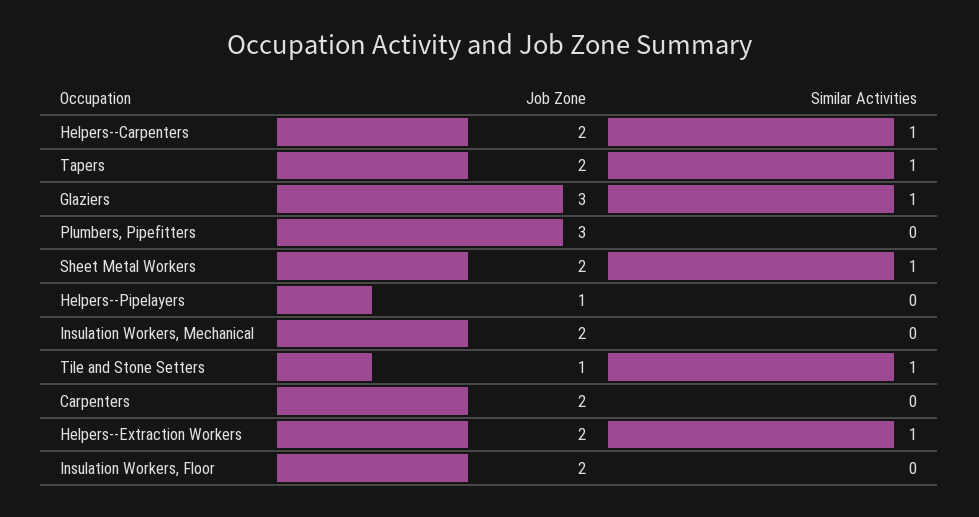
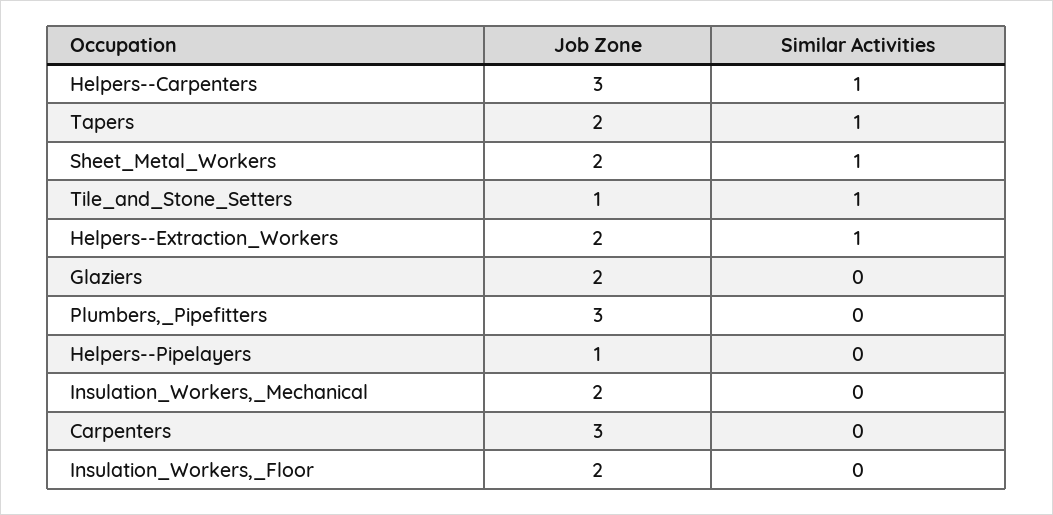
  {
    "Job Zone": {
-     "Helpers--Carpenters": 2,
+     "Helpers--Carpenters": 3,
      "Tapers": 2,
-     "Glaziers": 3,
+     "Glaziers": 2,
      "Plumbers, Pipefitters": 3,
      "Sheet Metal Workers": 2,
      "Helpers--Pipelayers": 1,
      "Insulation Workers, Mechanical": 2,
      "Tile and Stone Setters": 1,
-     "Carpenters": 2,
+     "Carpenters": 3,
      "Helpers--Extraction Workers": 2,
      "Insulation Workers, Floor": 2
    },
    "Similar Activities": {
      "Helpers--Carpenters": 1,
      "Tapers": 1,
-     "Glaziers": 1,
+     "Glaziers": 0,
      "Plumbers, Pipefitters": 0,
      "Sheet Metal Workers": 1,
      "Helpers--Pipelayers": 0,
      "Insulation Workers, Mechanical": 0,
      "Tile and Stone Setters": 1,
      "Carpenters": 0,
      "Helpers--Extraction Workers": 1,
      "Insulation Workers, Floor": 0
    }
  }

